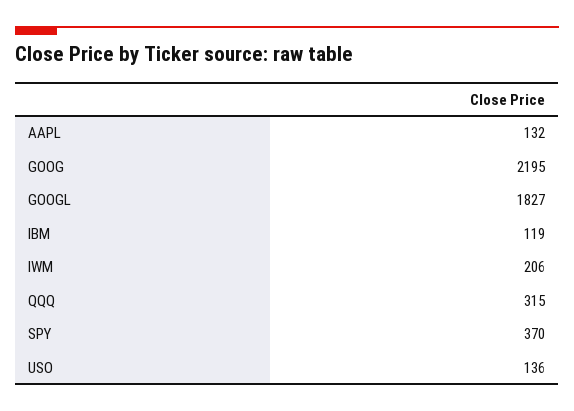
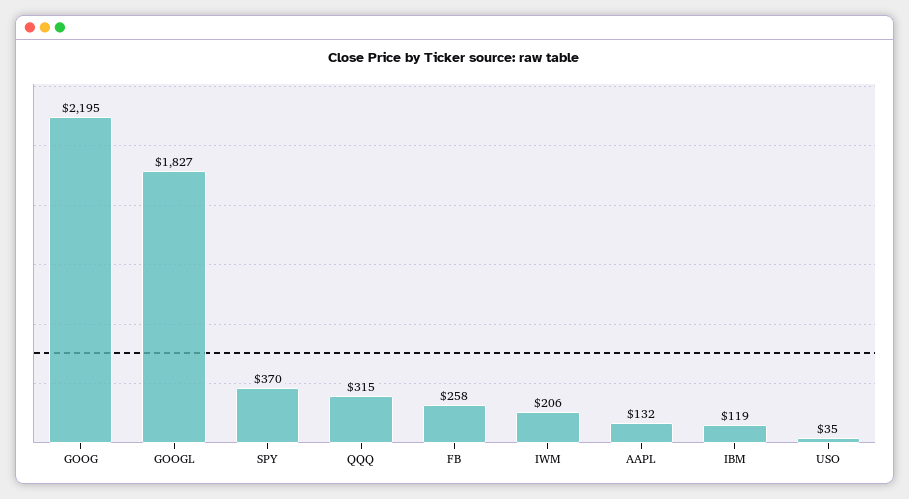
  {
    "AAPL": 132,
    "GOOG": 2195,
    "GOOGL": 1827,
    "IBM": 119,
    "IWM": 206,
    "QQQ": 315,
    "SPY": 370,
-   "USO": 136
+   "USO": 35,
+   "FB": 258
  }

